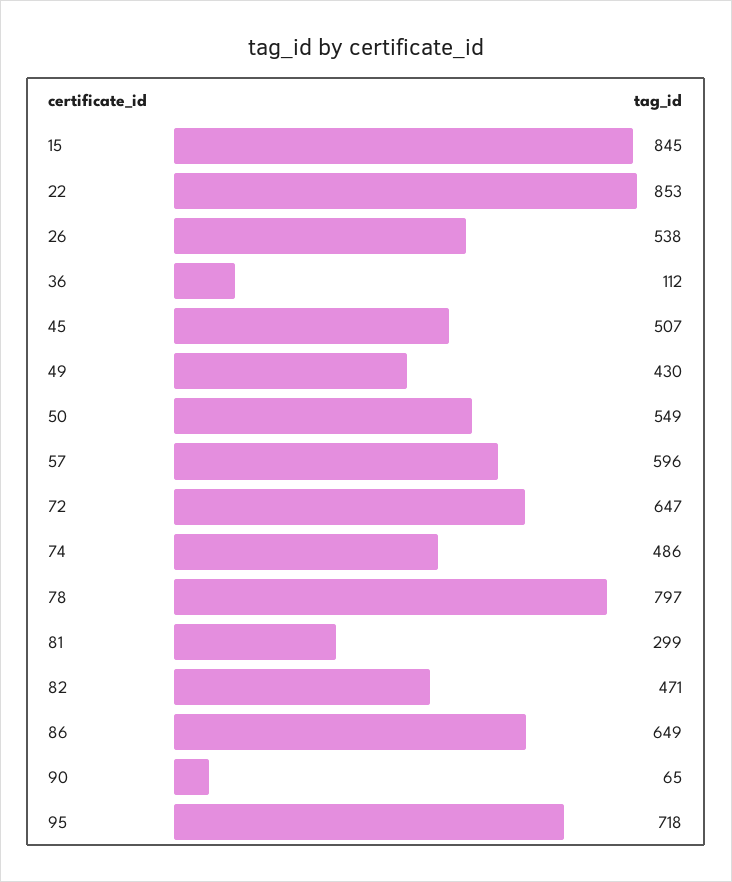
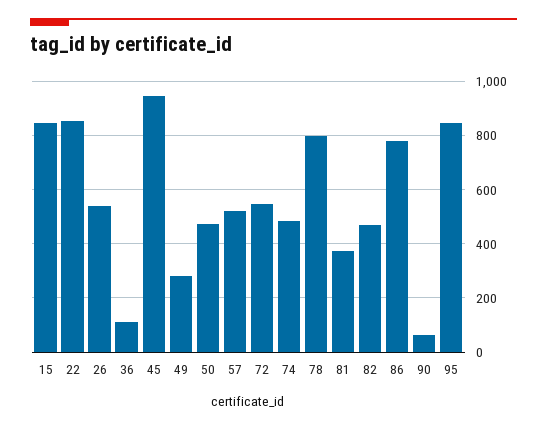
  {
    "15": 845,
    "22": 853,
    "26": 538,
    "36": 112,
-   "45": 507,
+   "45": 950,
-   "49": 430,
+   "49": 275,
-   "50": 549,
+   "50": 475,
-   "57": 596,
+   "57": 525,
-   "72": 647,
+   "72": 550,
    "74": 486,
    "78": 797,
-   "81": 299,
+   "81": 375,
    "82": 471,
-   "86": 649,
+   "86": 775,
    "90": 65,
-   "95": 718
+   "95": 850
  }

